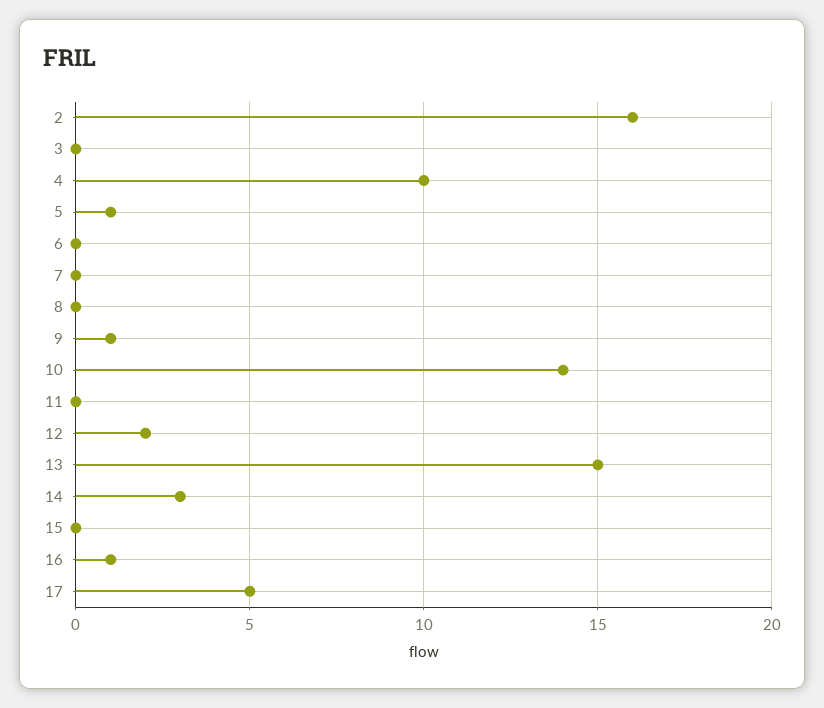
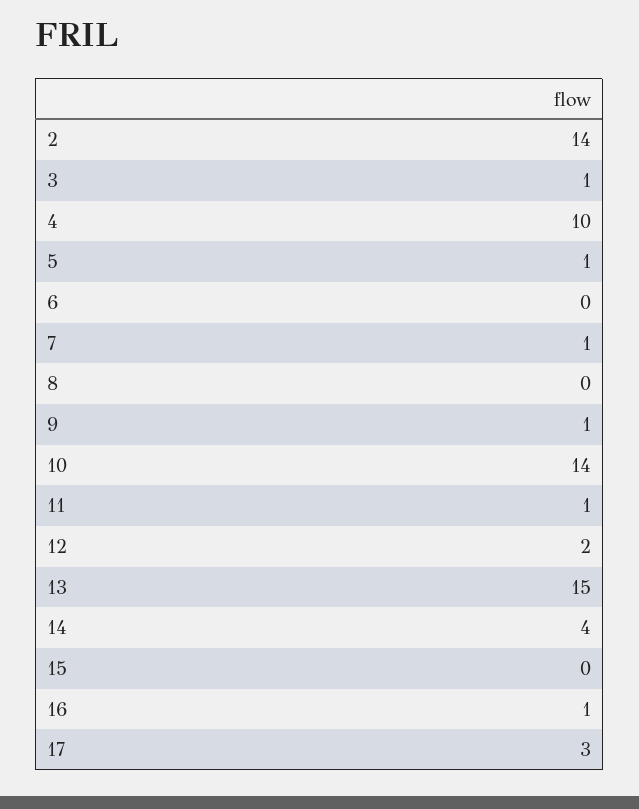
  {
-   "2": 16,
+   "2": 14,
-   "3": 0,
+   "3": 1,
    "4": 10,
    "5": 1,
    "6": 0,
-   "7": 0,
+   "7": 1,
    "8": 0,
    "9": 1,
    "10": 14,
-   "11": 0,
+   "11": 1,
    "12": 2,
    "13": 15,
-   "14": 3,
+   "14": 4,
    "15": 0,
    "16": 1,
-   "17": 5
+   "17": 3
  }

